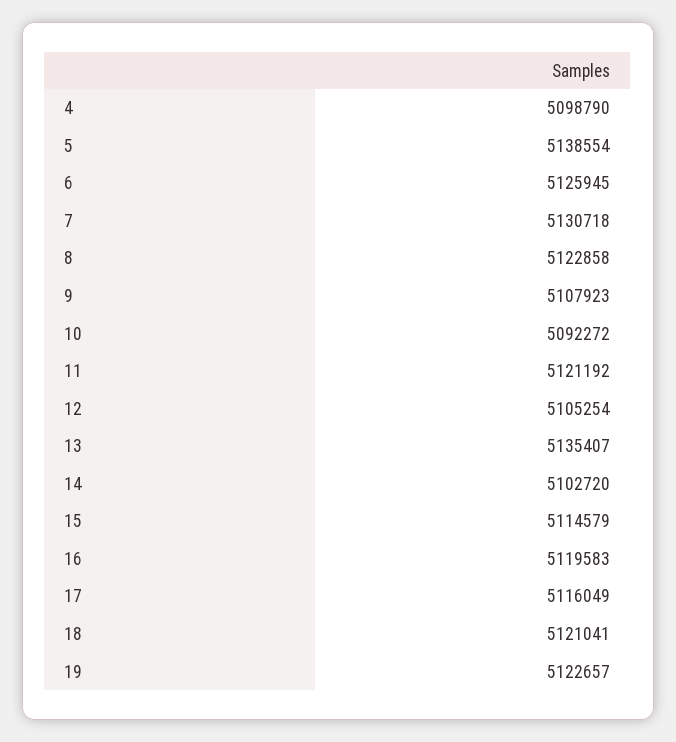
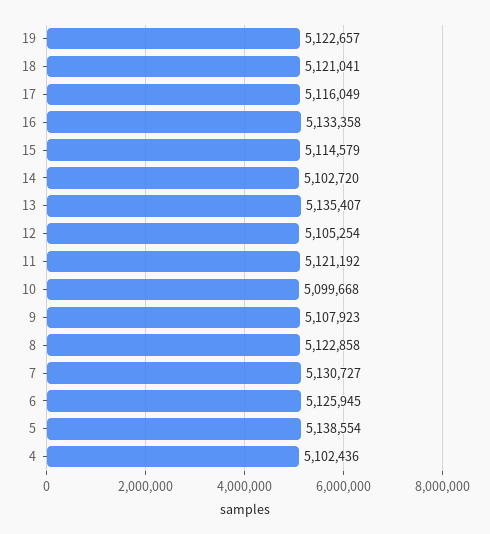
  {
-   "4": 5098790,
+   "4": 5102436,
    "5": 5138554,
    "6": 5125945,
-   "7": 5130718,
+   "7": 5130727,
    "8": 5122858,
    "9": 5107923,
-   "10": 5092272,
+   "10": 5099668,
    "11": 5121192,
    "12": 5105254,
    "13": 5135407,
    "14": 5102720,
    "15": 5114579,
-   "16": 5119583,
+   "16": 5133358,
    "17": 5116049,
    "18": 5121041,
    "19": 5122657
  }

